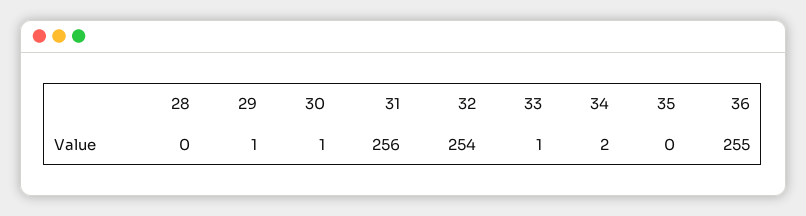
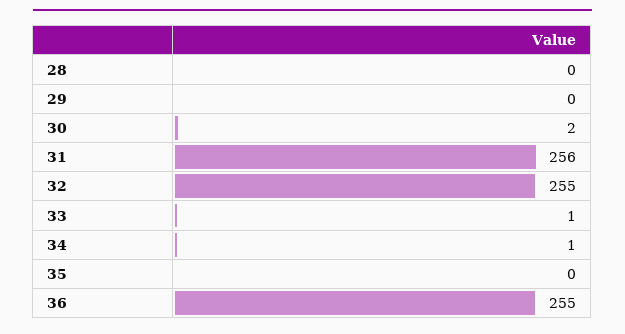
  {
    "28": 0,
-   "29": 1,
+   "29": 0,
-   "30": 1,
+   "30": 2,
    "31": 256,
-   "32": 254,
+   "32": 255,
    "33": 1,
-   "34": 2,
+   "34": 1,
    "35": 0,
    "36": 255
  }

